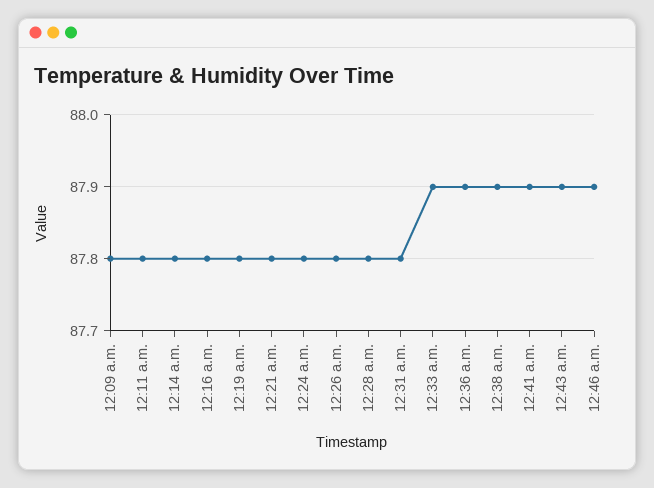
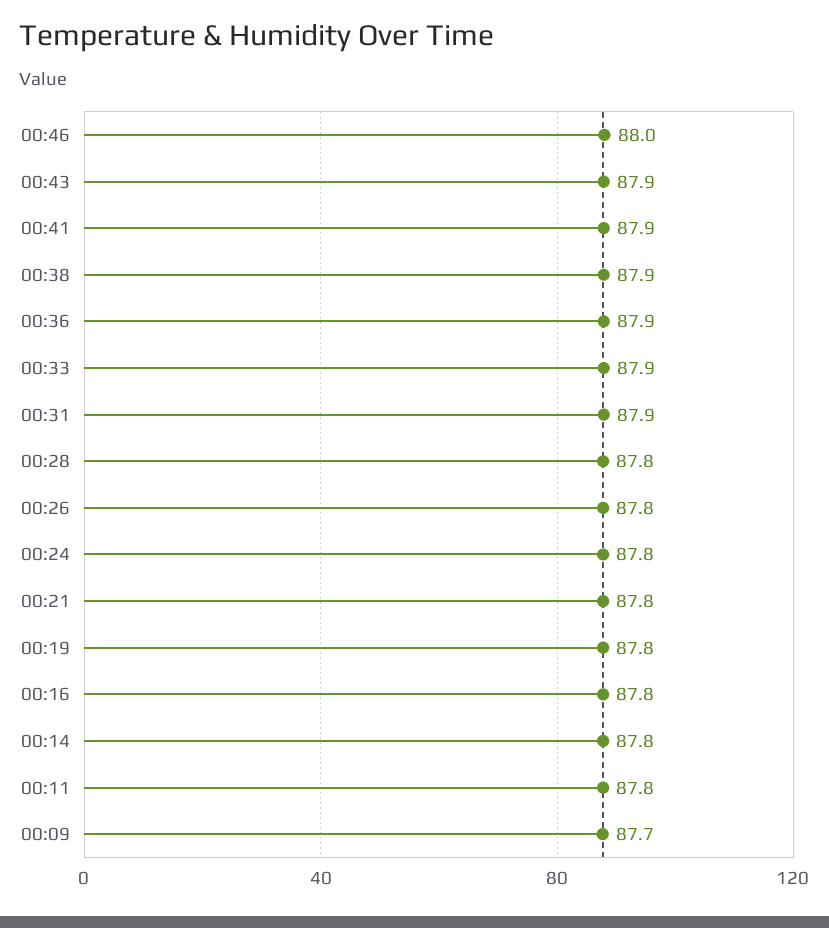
  {
-   "12:09 a.m.": 87.8,
+   "12:09 a.m.": 87.7,
    "12:11 a.m.": 87.8,
    "12:14 a.m.": 87.8,
    "12:16 a.m.": 87.8,
    "12:19 a.m.": 87.8,
    "12:21 a.m.": 87.8,
    "12:24 a.m.": 87.8,
    "12:26 a.m.": 87.8,
    "12:28 a.m.": 87.8,
-   "12:31 a.m.": 87.8,
+   "12:31 a.m.": 87.9,
    "12:33 a.m.": 87.9,
    "12:36 a.m.": 87.9,
    "12:38 a.m.": 87.9,
    "12:41 a.m.": 87.9,
    "12:43 a.m.": 87.9,
-   "12:46 a.m.": 87.9
+   "12:46 a.m.": 88
  }

